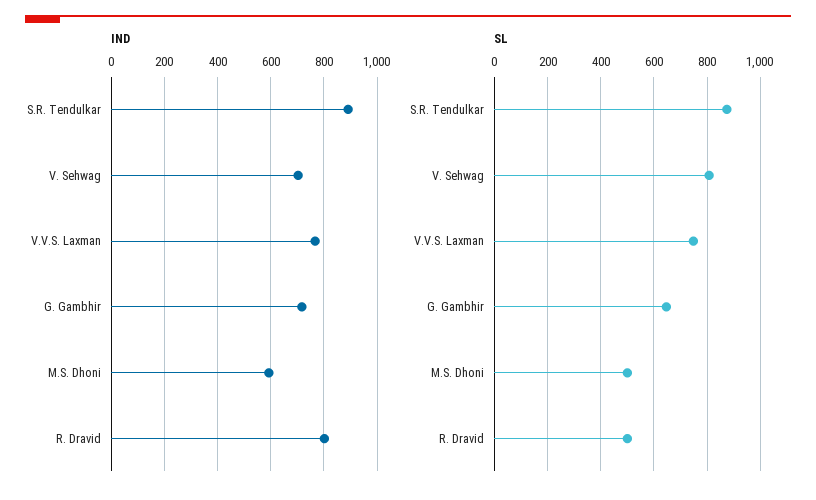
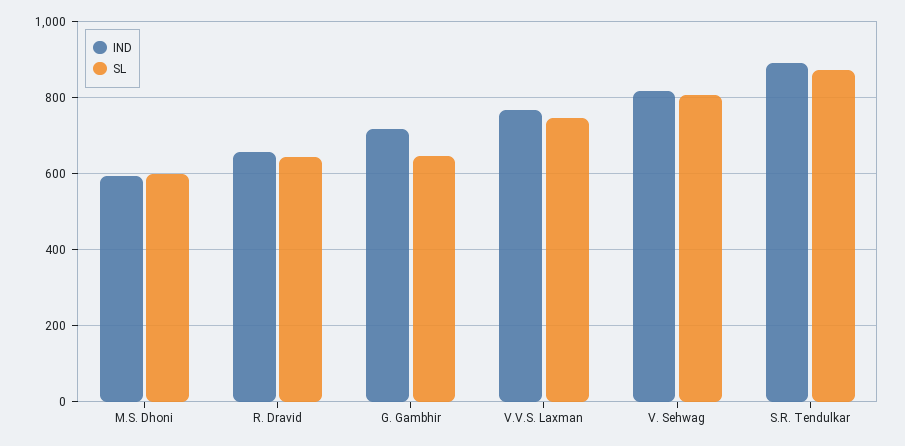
  {
    "IND": {
      "S.R. Tendulkar": 900,
-     "V. Sehwag": 700,
+     "V. Sehwag": 820,
      "V.V.S. Laxman": 760,
      "G. Gambhir": 720,
      "M.S. Dhoni": 600,
-     "R. Dravid": 800
+     "R. Dravid": 660
    },
    "SL": {
      "S.R. Tendulkar": 880,
      "V. Sehwag": 800,
      "V.V.S. Laxman": 740,
      "G. Gambhir": 640,
-     "M.S. Dhoni": 500,
+     "M.S. Dhoni": 600,
-     "R. Dravid": 500
+     "R. Dravid": 640
    }
  }

